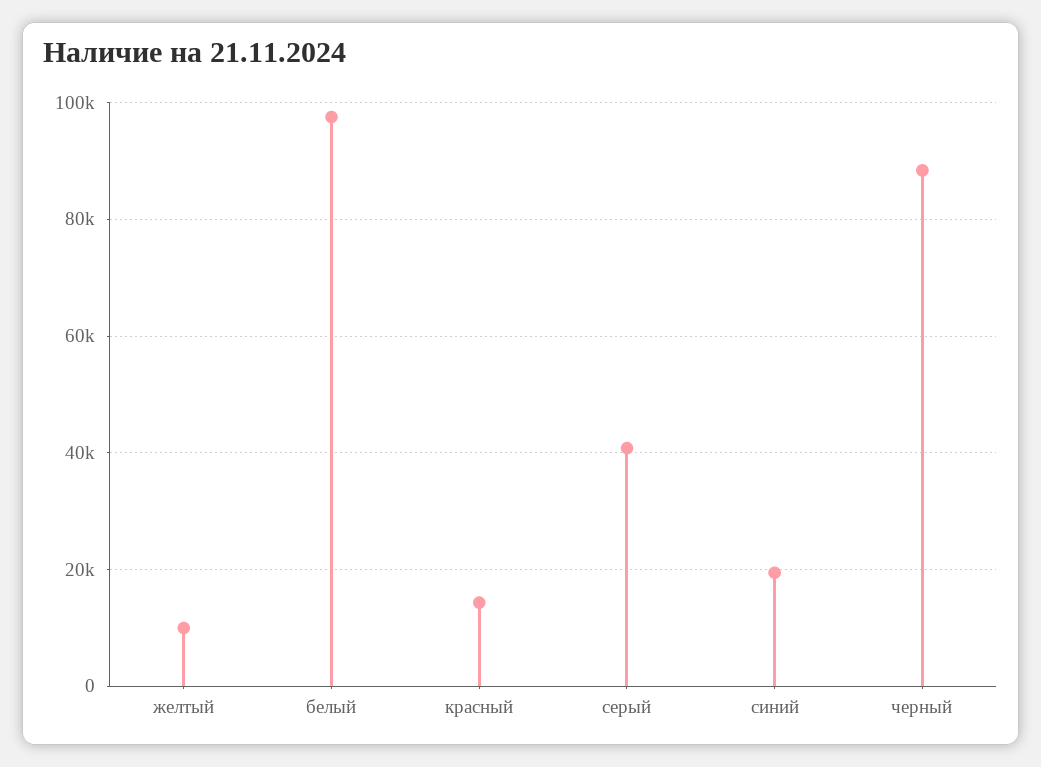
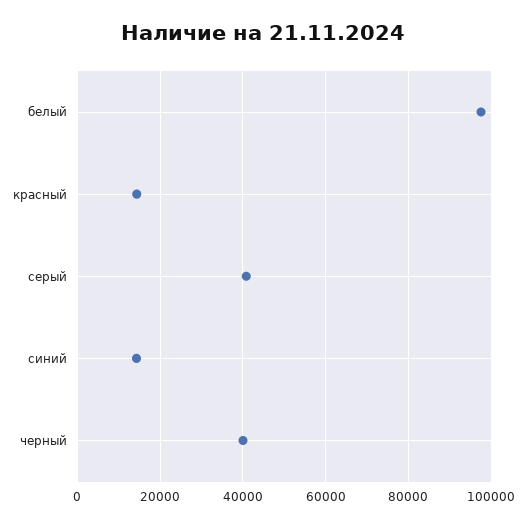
  {
-   "желтый": 10000,
    "белый": 98000,
    "красный": 14000,
    "серый": 40000,
-   "синий": 20000,
+   "синий": 14000,
-   "черный": 88000
+   "черный": 40000
  }

